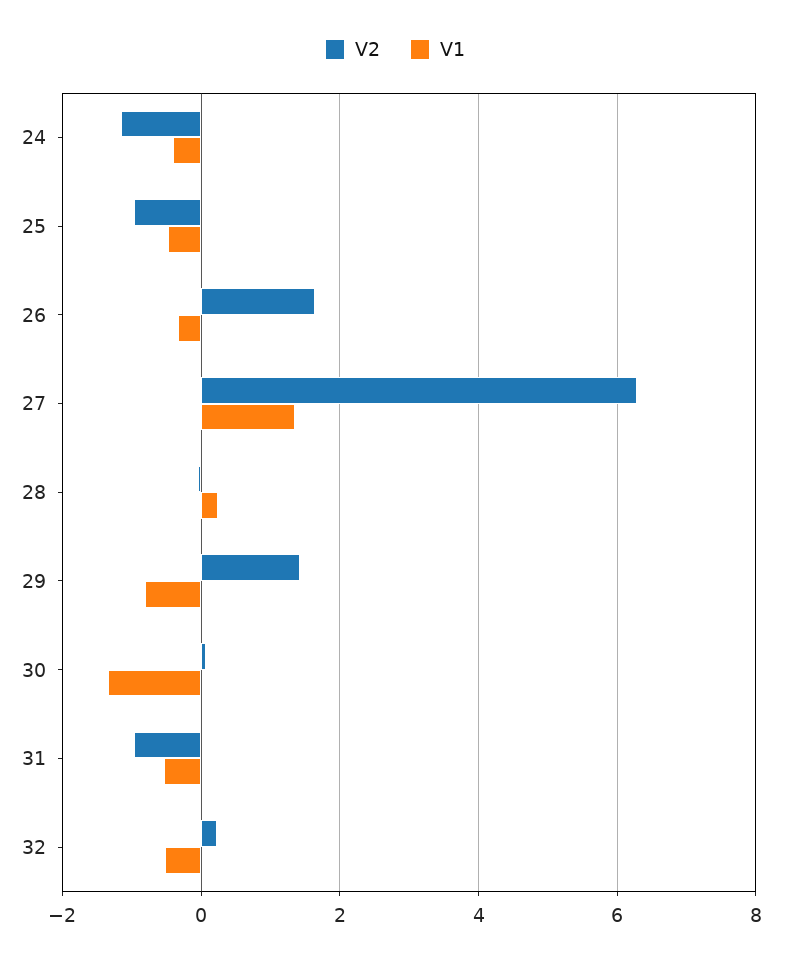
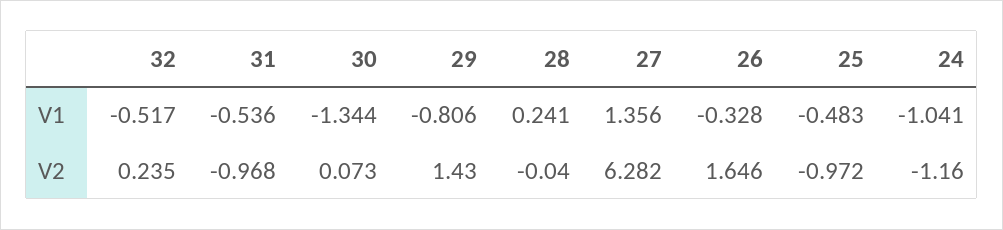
  {
    "V2": {
      "24": -1.16,
      "25": -0.972,
      "26": 1.646,
      "27": 6.282,
      "28": -0.04,
      "29": 1.43,
      "30": 0.073,
      "31": -0.968,
      "32": 0.235
    },
    "V1": {
-     "24": -0.4,
+     "24": -1.041,
      "25": -0.483,
      "26": -0.328,
      "27": 1.356,
      "28": 0.241,
      "29": -0.806,
      "30": -1.344,
      "31": -0.536,
      "32": -0.517
    }
  }

